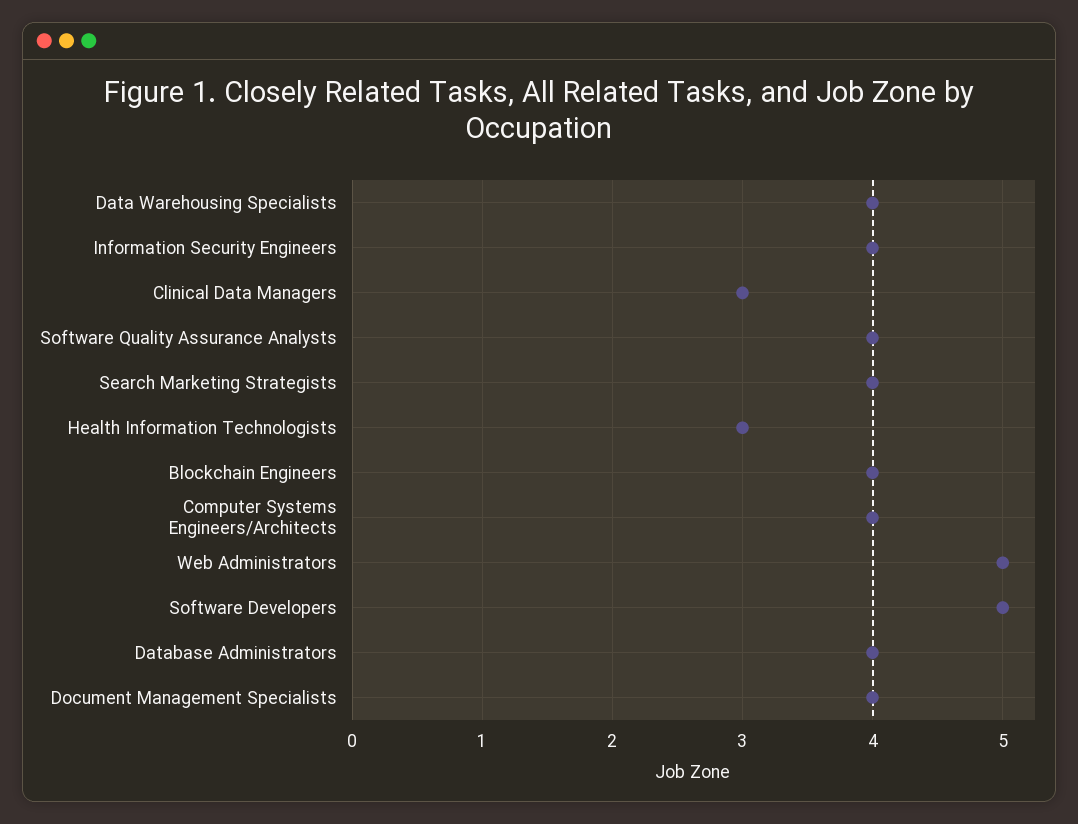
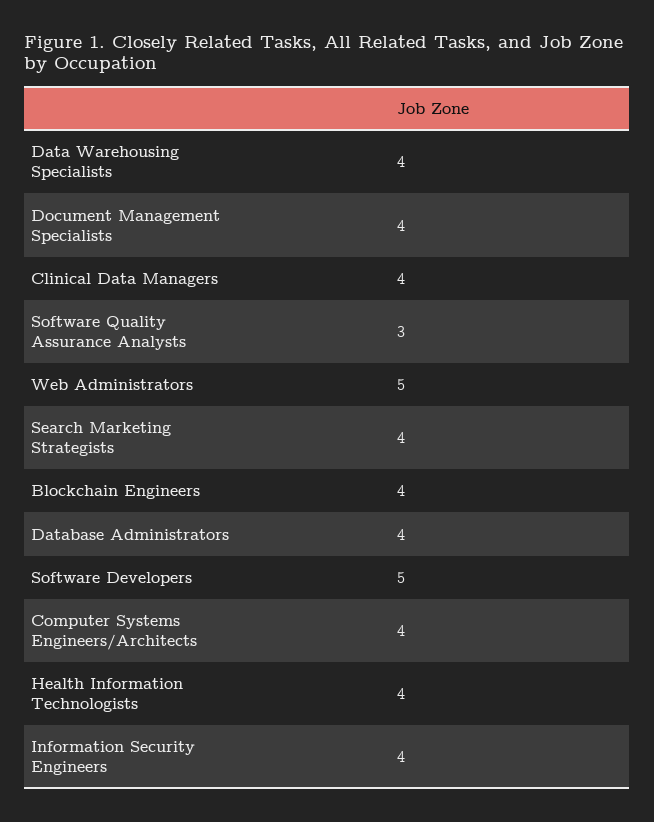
  {
    "Data Warehousing Specialists": 4,
    "Information Security Engineers": 4,
-   "Clinical Data Managers": 3,
+   "Clinical Data Managers": 4,
-   "Software Quality Assurance Analysts": 4,
+   "Software Quality Assurance Analysts": 3,
    "Search Marketing Strategists": 4,
-   "Health Information Technologists": 3,
+   "Health Information Technologists": 4,
    "Blockchain Engineers": 4,
    "Computer Systems Engineers/Architects": 4,
    "Web Administrators": 5,
    "Software Developers": 5,
    "Database Administrators": 4,
    "Document Management Specialists": 4
  }

